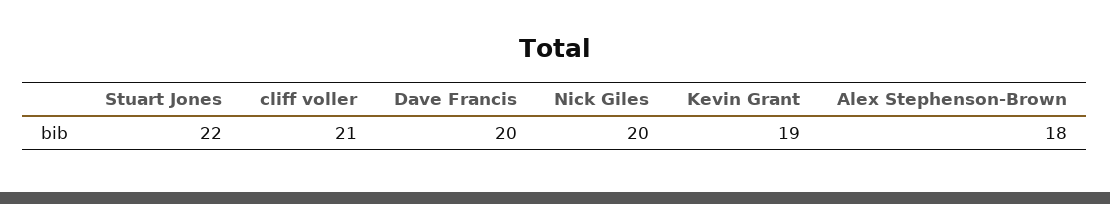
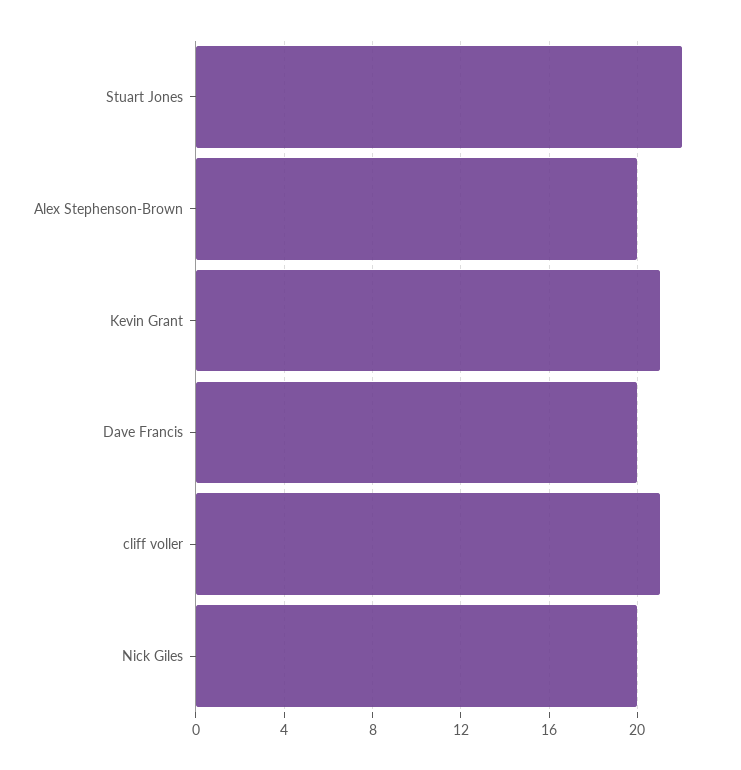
  {
    "Stuart Jones": 22,
    "cliff voller": 21,
    "Dave Francis": 20,
    "Nick Giles": 20,
-   "Kevin Grant": 19,
+   "Kevin Grant": 21,
-   "Alex Stephenson-Brown": 18
+   "Alex Stephenson-Brown": 20
  }

